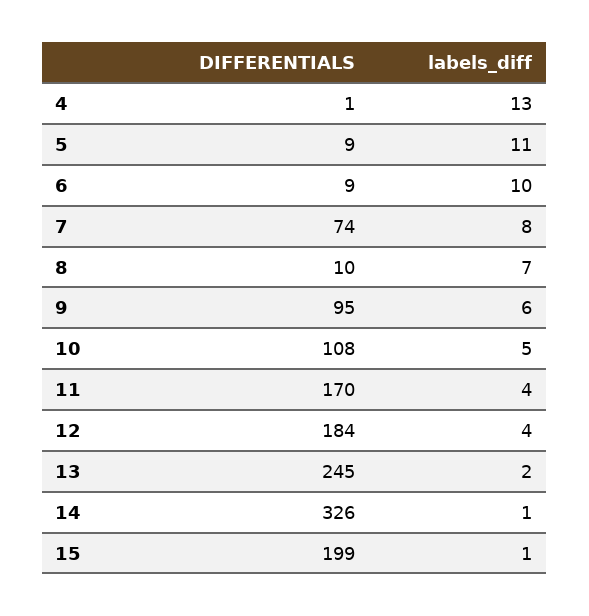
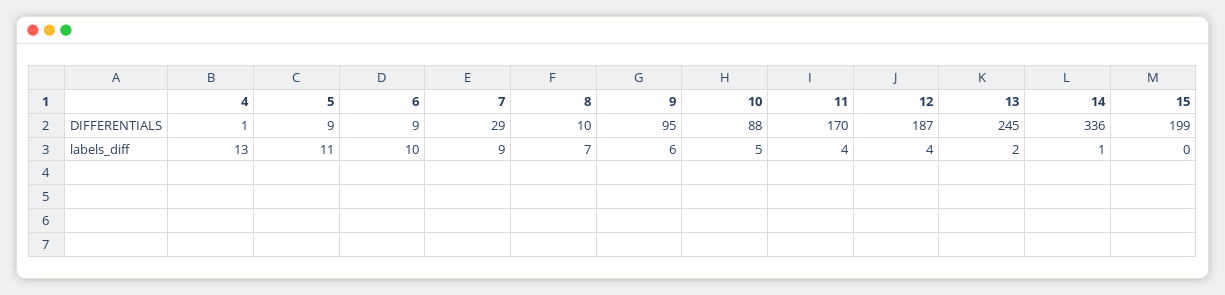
  {
    "DIFFERENTIALS": {
      "4": 1,
      "5": 9,
      "6": 9,
-     "7": 74,
+     "7": 29,
      "8": 10,
      "9": 95,
-     "10": 108,
+     "10": 88,
      "11": 170,
-     "12": 184,
+     "12": 187,
      "13": 245,
-     "14": 326,
+     "14": 336,
      "15": 199
    },
    "labels_diff": {
      "4": 13,
      "5": 11,
      "6": 10,
-     "7": 8,
+     "7": 9,
      "8": 7,
      "9": 6,
      "10": 5,
      "11": 4,
      "12": 4,
      "13": 2,
      "14": 1,
-     "15": 1
+     "15": 0
    }
  }

